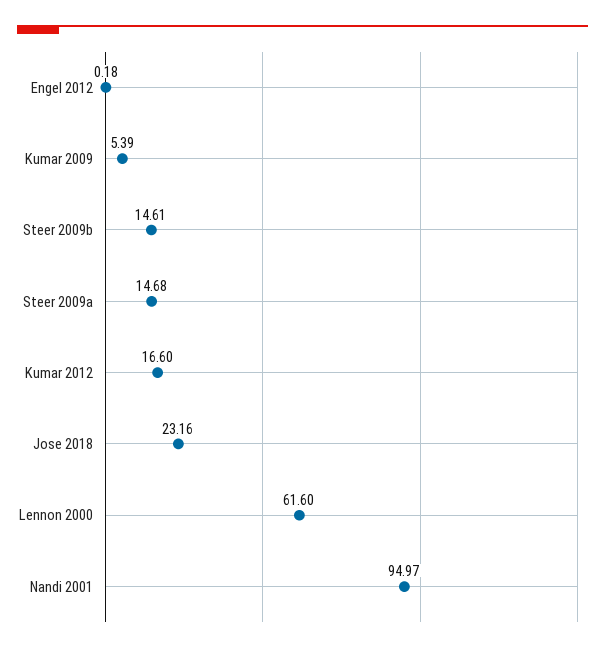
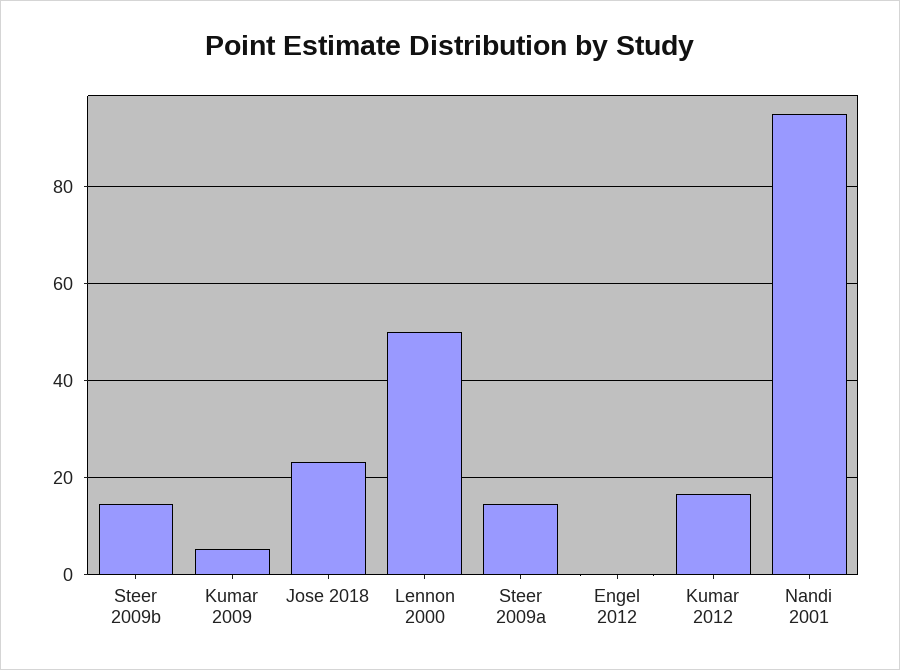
  {
    "Engel 2012": 0.18,
    "Kumar 2009": 5.39,
    "Steer 2009b": 14.61,
    "Steer 2009a": 14.68,
    "Kumar 2012": 16.6,
    "Jose 2018": 23.16,
-   "Lennon 2000": 61.6,
+   "Lennon 2000": 50,
    "Nandi 2001": 94.97
  }

